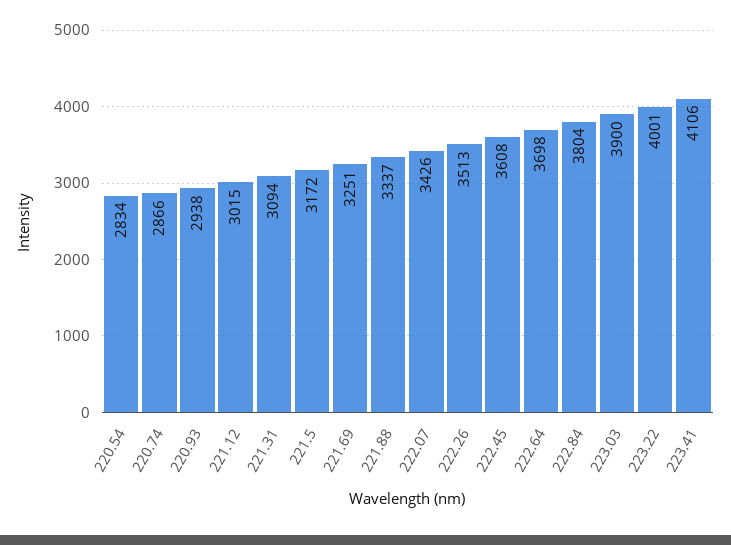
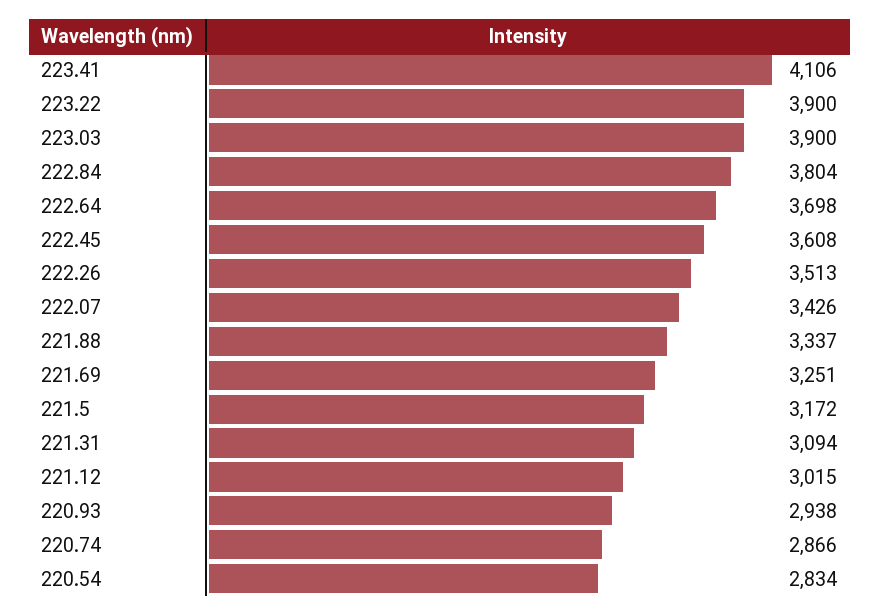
  {
    "220.54": 2834,
    "220.74": 2866,
    "220.93": 2938,
    "221.12": 3015,
    "221.31": 3094,
    "221.5": 3172,
    "221.69": 3251,
    "221.88": 3337,
    "222.07": 3426,
    "222.26": 3513,
    "222.45": 3608,
    "222.64": 3698,
    "222.84": 3804,
    "223.03": 3900,
-   "223.22": 4001,
+   "223.22": 3900,
    "223.41": 4106
  }

